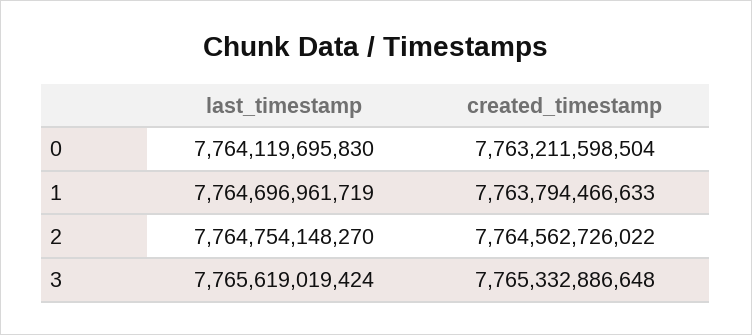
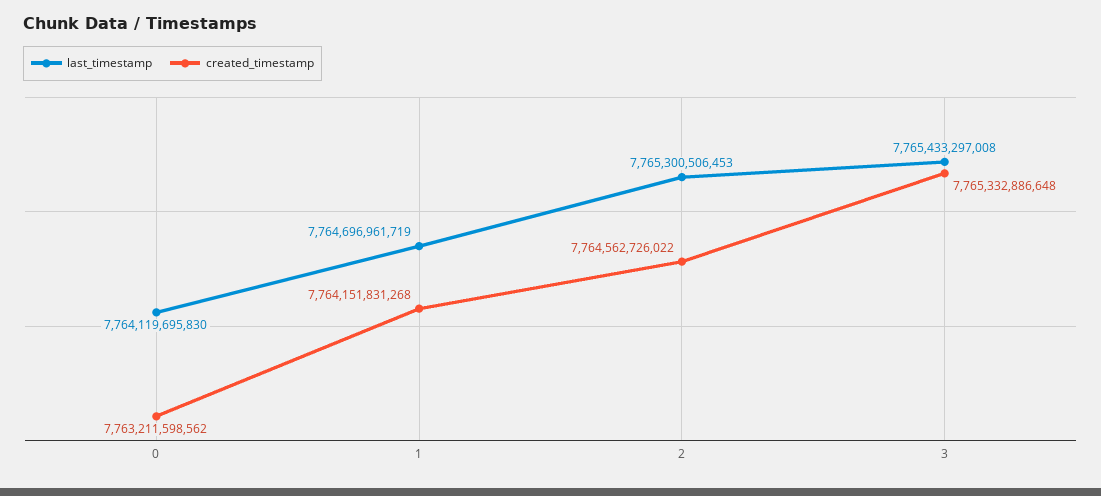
  {
    "last_timestamp": {
      "0": 7764119695830,
      "1": 7764696961719,
-     "2": 7764754148270,
+     "2": 7765300506453,
-     "3": 7765619019424
+     "3": 7765433297008
    },
    "created_timestamp": {
-     "0": 7763211598504,
+     "0": 7763211598562,
-     "1": 7763794466633,
+     "1": 7764151831268,
      "2": 7764562726022,
      "3": 7765332886648
    }
  }

